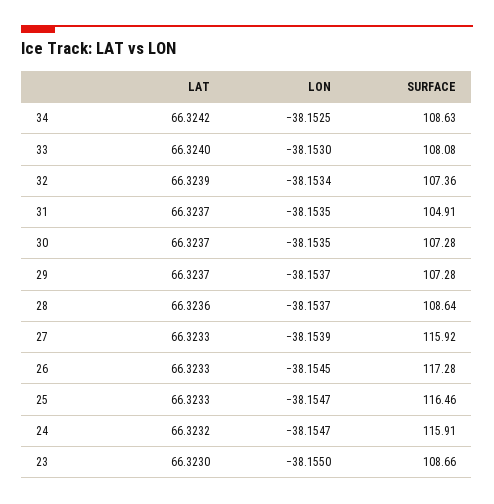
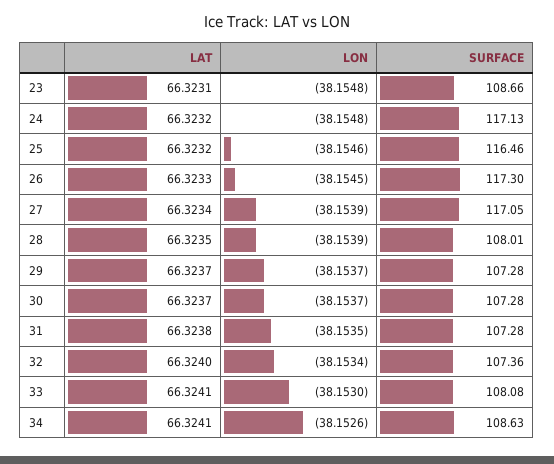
  {
    "LAT": {
-     "34": 66.3242,
+     "34": 66.3241,
-     "33": 66.324,
+     "33": 66.3241,
-     "32": 66.3239,
+     "32": 66.324,
-     "31": 66.3237,
+     "31": 66.3238,
      "30": 66.3237,
      "29": 66.3237,
-     "28": 66.3236,
+     "28": 66.3235,
-     "27": 66.3233,
+     "27": 66.3234,
      "26": 66.3233,
-     "25": 66.3233,
+     "25": 66.3232,
      "24": 66.3232,
-     "23": 66.323
+     "23": 66.3231
    },
    "LON": {
-     "34": -38.1525,
+     "34": -38.1526,
      "33": -38.153,
      "32": -38.1534,
      "31": -38.1535,
-     "30": -38.1535,
+     "30": -38.1537,
      "29": -38.1537,
-     "28": -38.1537,
+     "28": -38.1539,
      "27": -38.1539,
      "26": -38.1545,
-     "25": -38.1547,
+     "25": -38.1546,
-     "24": -38.1547,
+     "24": -38.1548,
-     "23": -38.155
+     "23": -38.1548
    },
    "SURFACE": {
      "34": 108.63,
      "33": 108.08,
      "32": 107.36,
-     "31": 104.91,
+     "31": 107.28,
      "30": 107.28,
      "29": 107.28,
-     "28": 108.64,
+     "28": 108.01,
-     "27": 115.92,
+     "27": 117.05,
-     "26": 117.28,
+     "26": 117.3,
      "25": 116.46,
-     "24": 115.91,
+     "24": 117.13,
      "23": 108.66
    }
  }

